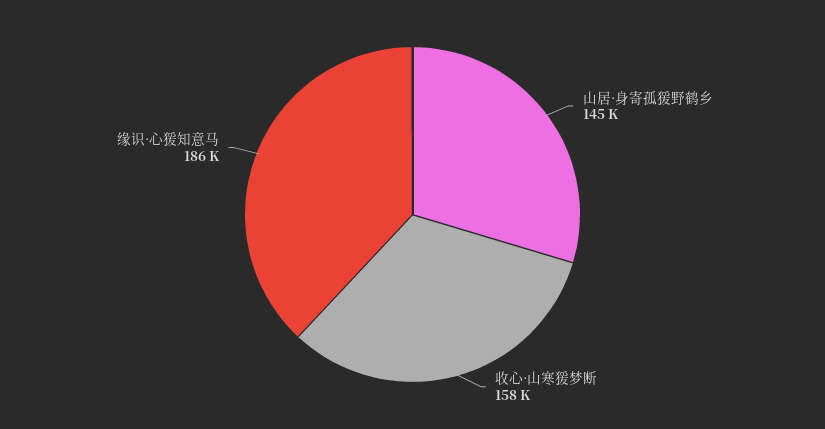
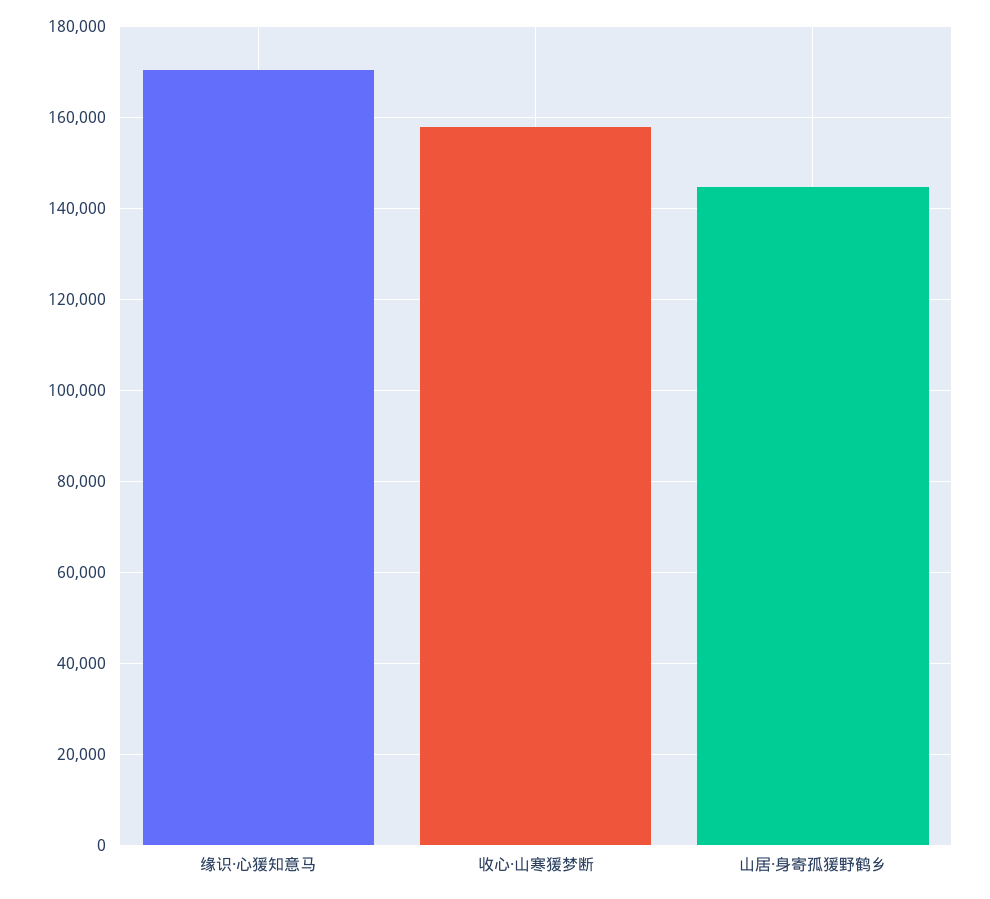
  {
    "山居·身寄孤猨野鹤乡": 145000,
    "收心·山寒猨梦断": 158000,
-   "缘识·心猨知意马": 186000
+   "缘识·心猨知意马": 170000
  }

